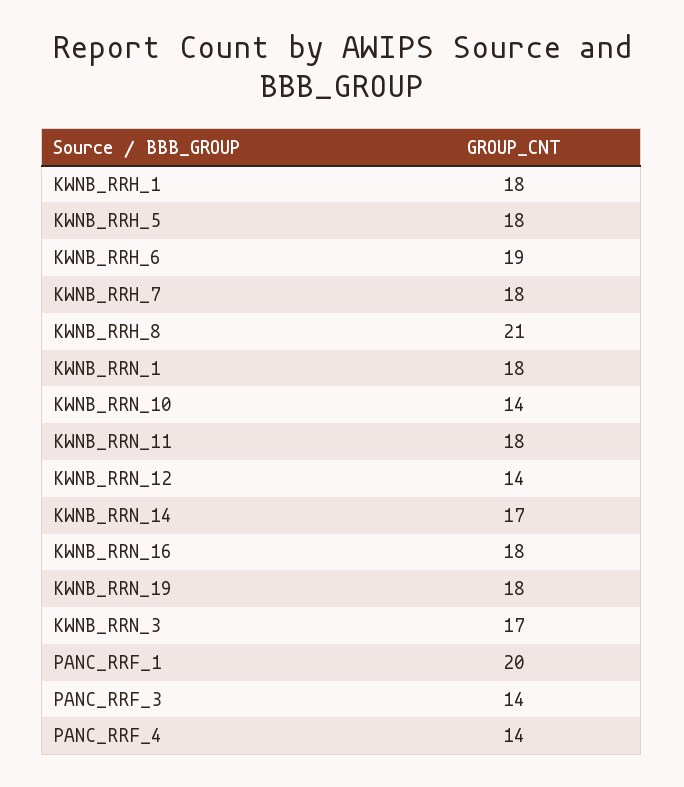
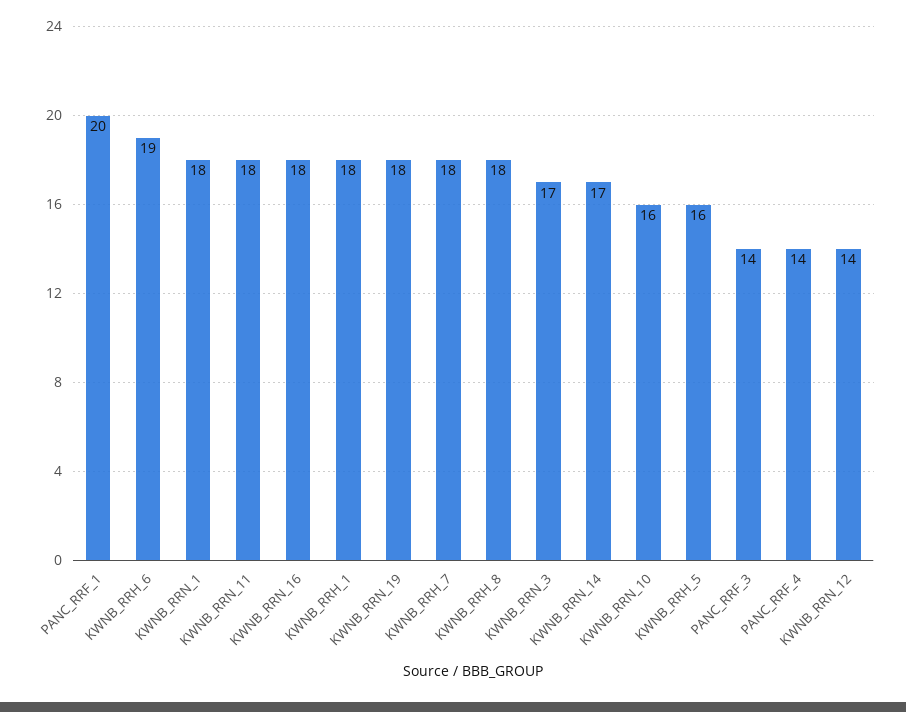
  {
    "KWNB_RRH_1": 18,
-   "KWNB_RRH_5": 18,
+   "KWNB_RRH_5": 16,
    "KWNB_RRH_6": 19,
    "KWNB_RRH_7": 18,
-   "KWNB_RRH_8": 21,
+   "KWNB_RRH_8": 18,
    "KWNB_RRN_1": 18,
-   "KWNB_RRN_10": 14,
+   "KWNB_RRN_10": 16,
    "KWNB_RRN_11": 18,
    "KWNB_RRN_12": 14,
    "KWNB_RRN_14": 17,
    "KWNB_RRN_16": 18,
    "KWNB_RRN_19": 18,
    "KWNB_RRN_3": 17,
    "PANC_RRF_1": 20,
    "PANC_RRF_3": 14,
    "PANC_RRF_4": 14
  }

